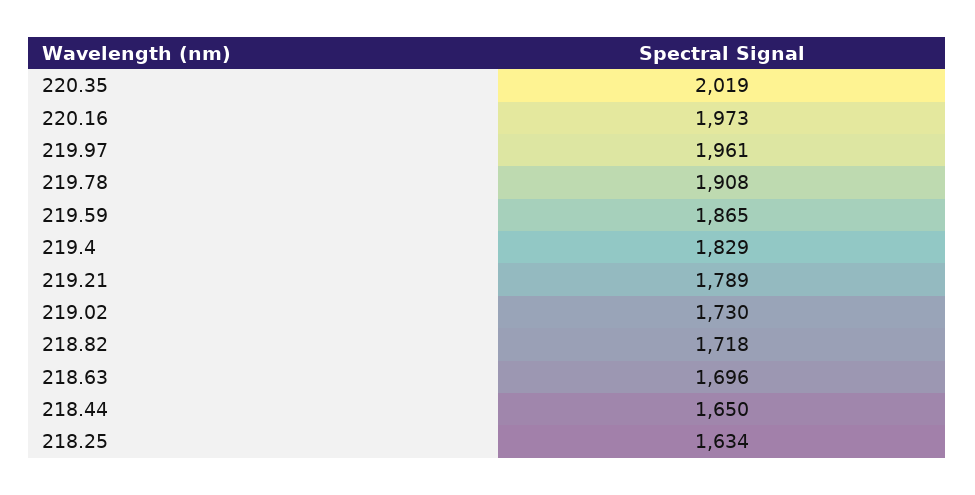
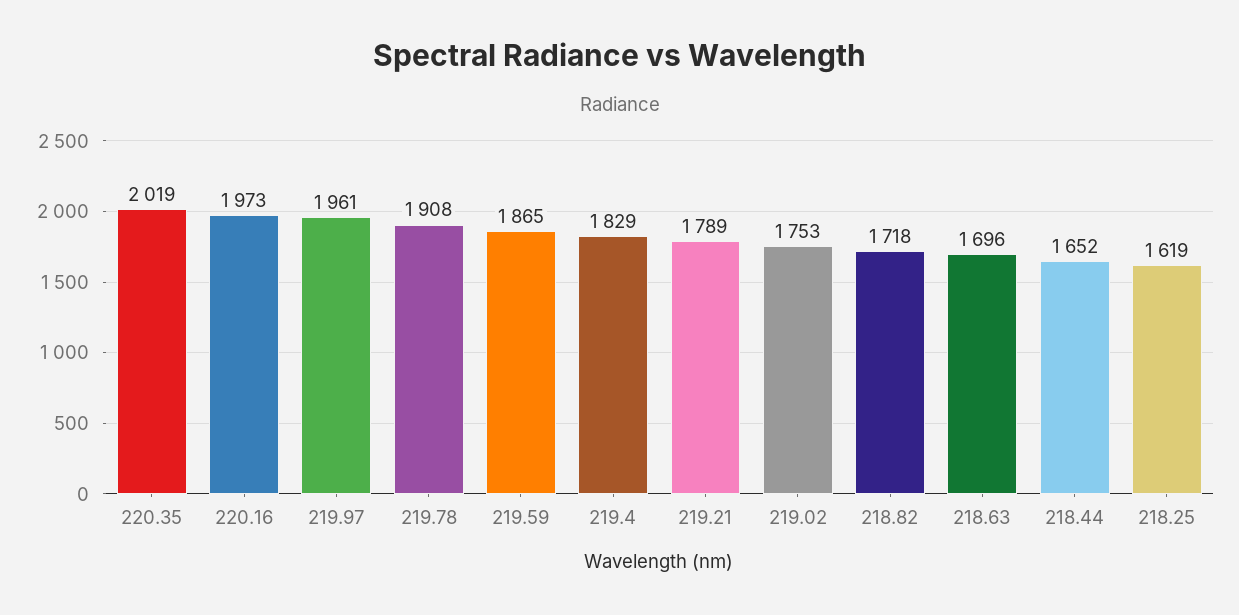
  {
    "220.35": 2019,
    "220.16": 1973,
    "219.97": 1961,
    "219.78": 1908,
    "219.59": 1865,
    "219.4": 1829,
    "219.21": 1789,
-   "219.02": 1730,
+   "219.02": 1753,
    "218.82": 1718,
    "218.63": 1696,
-   "218.44": 1650,
+   "218.44": 1652,
-   "218.25": 1634
+   "218.25": 1619
  }

